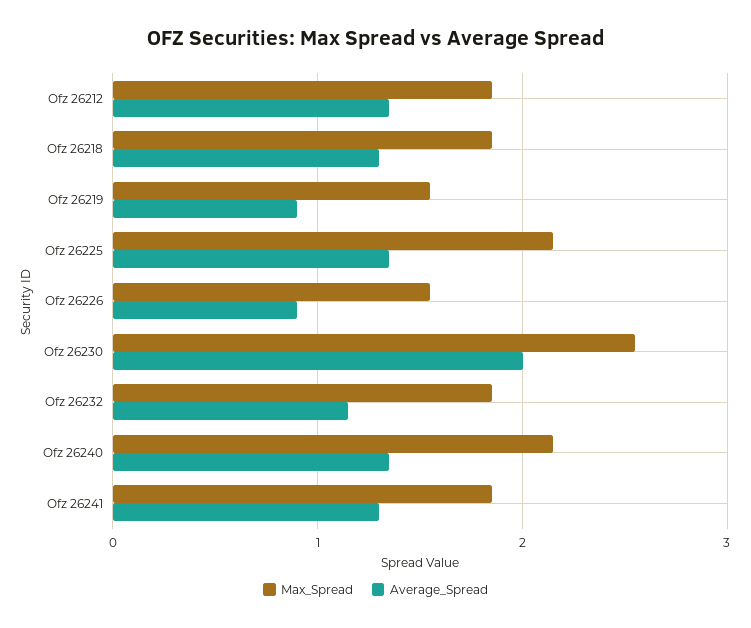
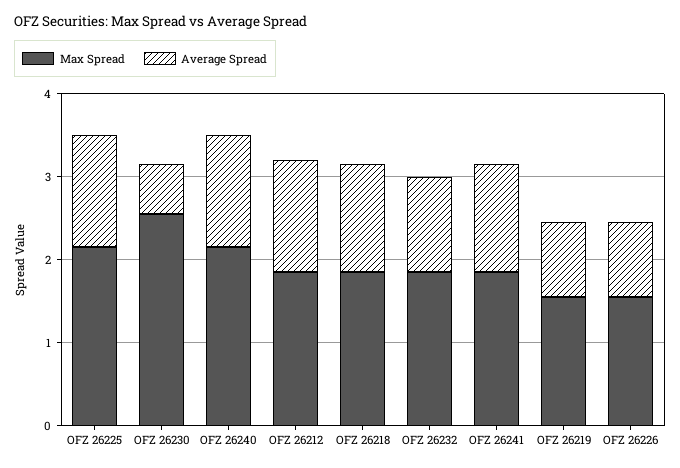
  {
    "Max_Spread": {
      "Ofz 26212": 1.9,
      "Ofz 26218": 1.9,
      "Ofz 26219": 1.6,
      "Ofz 26225": 2.2,
      "Ofz 26226": 1.6,
      "Ofz 26230": 2.6,
      "Ofz 26232": 1.9,
      "Ofz 26240": 2.2,
      "Ofz 26241": 1.9
    },
    "Average_Spread": {
      "Ofz 26212": 1.4,
      "Ofz 26218": 1.3,
      "Ofz 26219": 0.9,
      "Ofz 26225": 1.4,
      "Ofz 26226": 0.9,
-     "Ofz 26230": 2,
+     "Ofz 26230": 0.6,
      "Ofz 26232": 1.2,
      "Ofz 26240": 1.4,
      "Ofz 26241": 1.3
    }
  }

